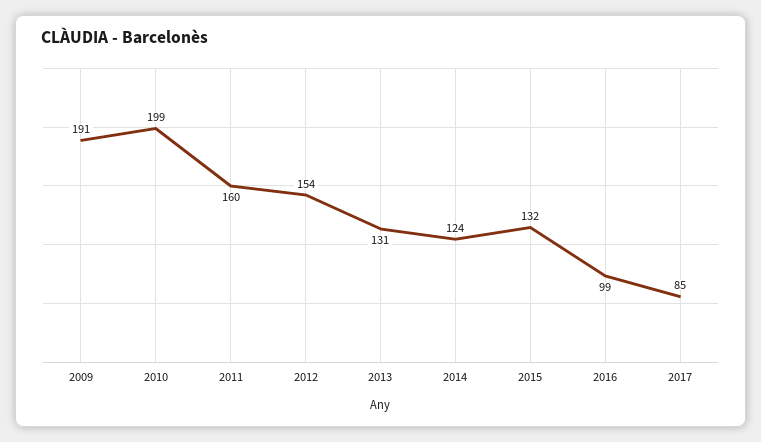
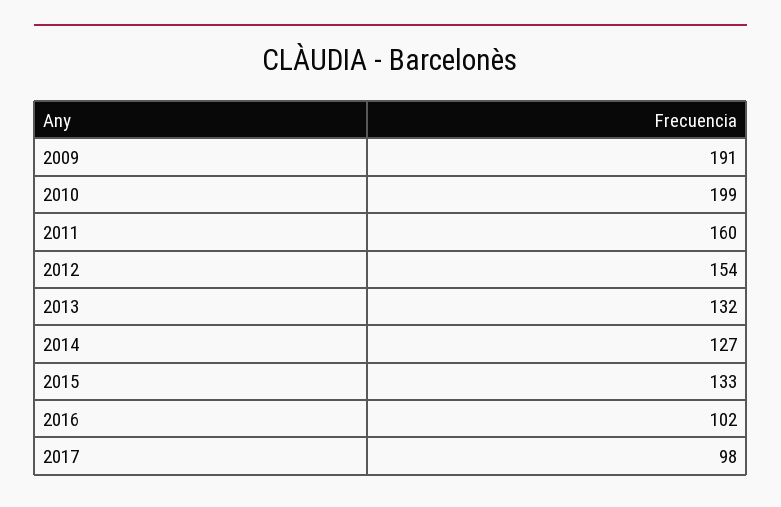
  {
    "2009": 191,
    "2010": 199,
    "2011": 160,
    "2012": 154,
-   "2013": 131,
+   "2013": 132,
-   "2014": 124,
+   "2014": 127,
-   "2015": 132,
+   "2015": 133,
-   "2016": 99,
+   "2016": 102,
-   "2017": 85
+   "2017": 98
  }

